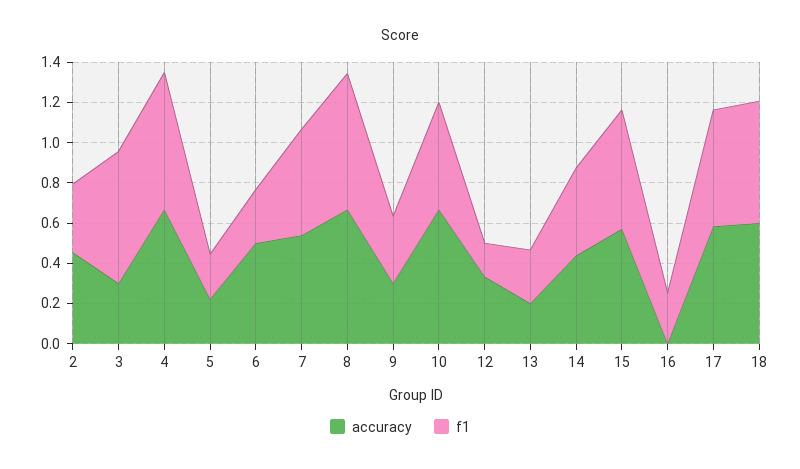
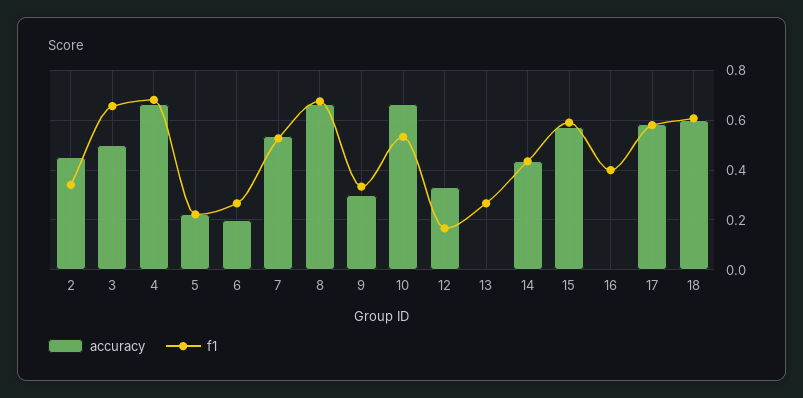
  {
    "accuracy": {
      "2": 0.45,
-     "3": 0.3,
+     "3": 0.5,
      "4": 0.675,
      "5": 0.225,
-     "6": 0.5,
+     "6": 0.2,
      "7": 0.55,
      "8": 0.675,
      "9": 0.3,
      "10": 0.675,
      "12": 0.325,
-     "13": 0.2,
+     "13": 0,
      "14": 0.45,
      "15": 0.575,
      "16": 0,
      "17": 0.575,
      "18": 0.6
    },
    "f1": {
      "2": 0.35,
      "3": 0.65,
      "4": 0.675,
      "5": 0.225,
      "6": 0.275,
      "7": 0.525,
      "8": 0.675,
      "9": 0.325,
      "10": 0.525,
      "12": 0.175,
      "13": 0.275,
      "14": 0.425,
      "15": 0.6,
-     "16": 0.25,
+     "16": 0.4,
      "17": 0.575,
      "18": 0.6
    }
  }

